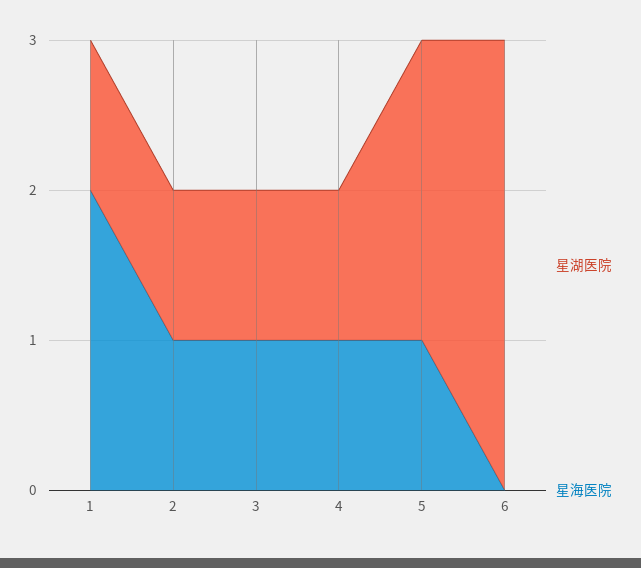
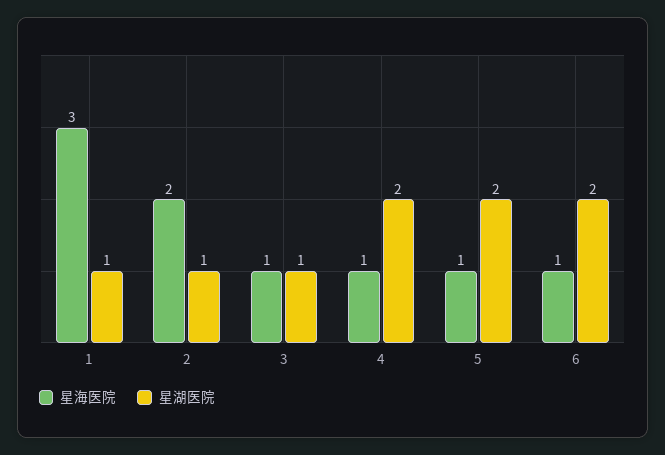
  {
    "星湖医院": {
      "1": 1,
      "2": 1,
      "3": 1,
-     "4": 1,
+     "4": 2,
      "5": 2,
-     "6": 3
+     "6": 2
    },
    "星海医院": {
-     "1": 2,
+     "1": 3,
-     "2": 1,
+     "2": 2,
      "3": 1,
      "4": 1,
      "5": 1,
-     "6": 0
+     "6": 1
    }
  }

